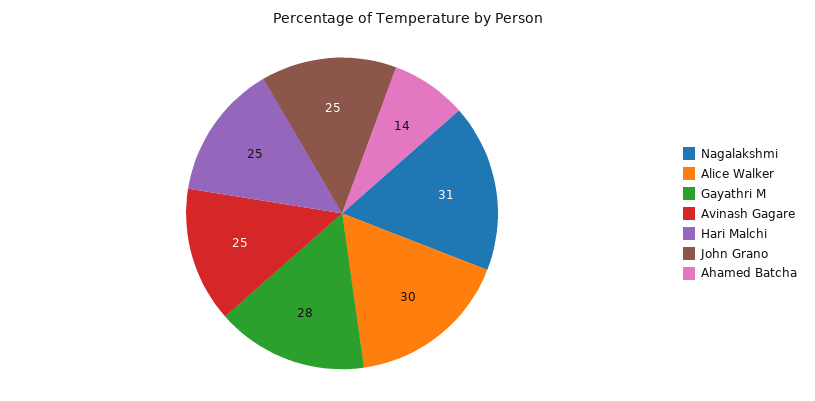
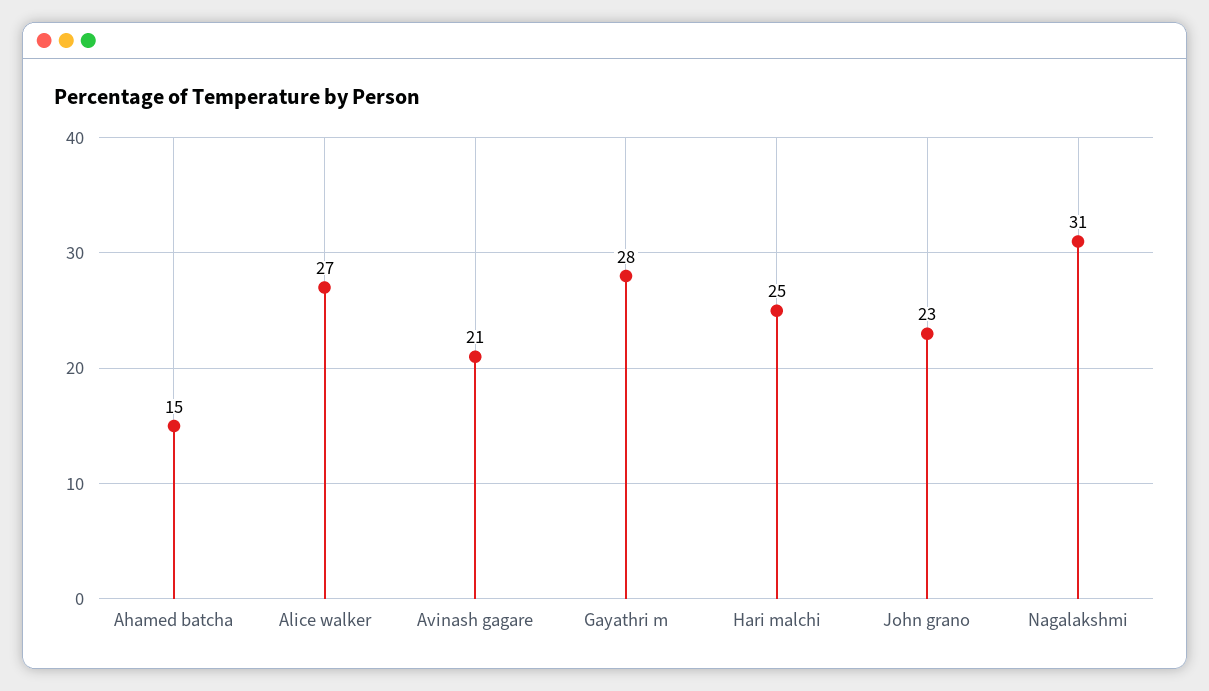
  {
    "Nagalakshmi": 31,
-   "Alice Walker": 30,
+   "Alice Walker": 27,
    "Gayathri M": 28,
-   "Avinash Gagare": 25,
+   "Avinash Gagare": 21,
    "Hari Malchi": 25,
-   "John Grano": 25,
+   "John Grano": 23,
-   "Ahamed Batcha": 14
+   "Ahamed Batcha": 15
  }

